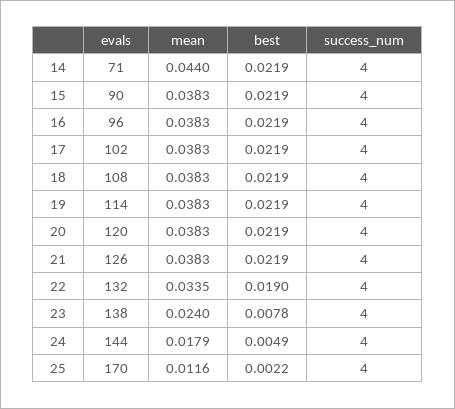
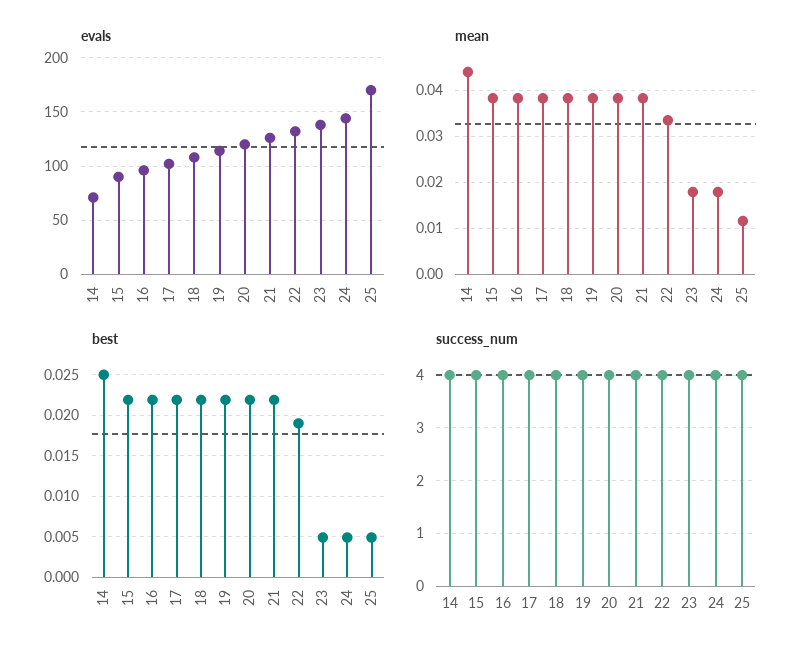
  {
    "evals": {
      "14": 71,
      "15": 90,
      "16": 96,
      "17": 102,
      "18": 108,
      "19": 114,
      "20": 120,
      "21": 126,
      "22": 132,
      "23": 138,
      "24": 144,
      "25": 170
    },
    "mean": {
      "14": 0.044,
      "15": 0.0383,
      "16": 0.0383,
      "17": 0.0383,
      "18": 0.0383,
      "19": 0.0383,
      "20": 0.0383,
      "21": 0.0383,
      "22": 0.0335,
-     "23": 0.024,
+     "23": 0.018,
      "24": 0.0179,
      "25": 0.0116
    },
    "best": {
-     "14": 0.0219,
+     "14": 0.025,
      "15": 0.0219,
      "16": 0.0219,
      "17": 0.0219,
      "18": 0.0219,
      "19": 0.0219,
      "20": 0.0219,
      "21": 0.0219,
      "22": 0.019,
-     "23": 0.0078,
+     "23": 0.005,
      "24": 0.0049,
-     "25": 0.0022
+     "25": 0.005
    },
    "success_num": {
      "14": 4,
      "15": 4,
      "16": 4,
      "17": 4,
      "18": 4,
      "19": 4,
      "20": 4,
      "21": 4,
      "22": 4,
      "23": 4,
      "24": 4,
      "25": 4
    }
  }

